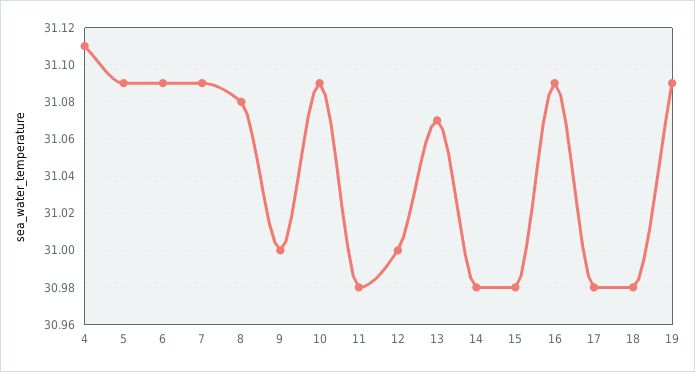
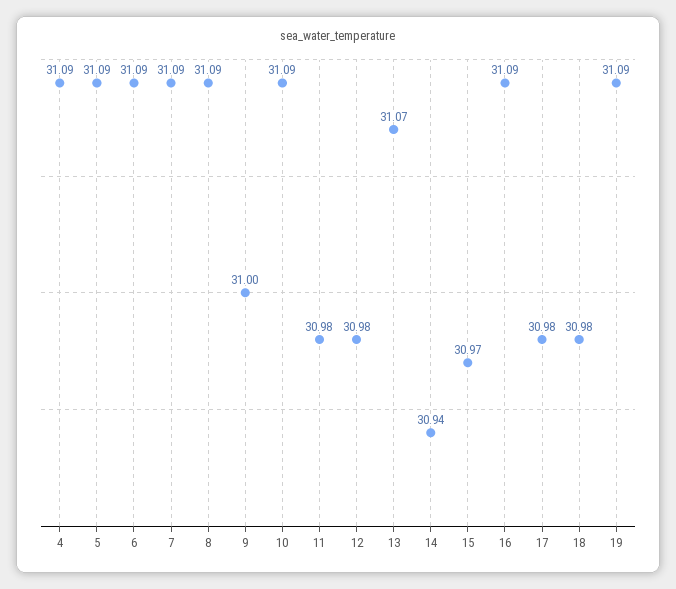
  {
-   "4": 31.11,
+   "4": 31.09,
    "5": 31.09,
    "6": 31.09,
    "7": 31.09,
-   "8": 31.08,
+   "8": 31.09,
    "9": 31,
    "10": 31.09,
    "11": 30.98,
-   "12": 31,
+   "12": 30.98,
    "13": 31.07,
-   "14": 30.98,
+   "14": 30.94,
-   "15": 30.98,
+   "15": 30.97,
    "16": 31.09,
    "17": 30.98,
    "18": 30.98,
    "19": 31.09
  }

